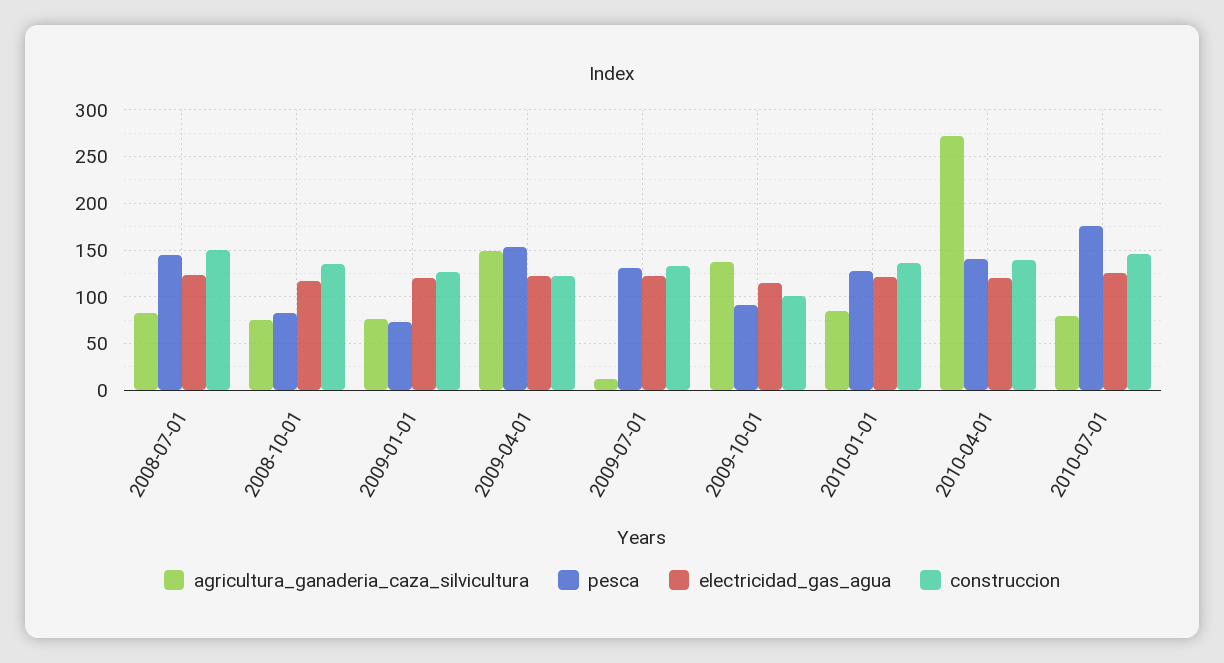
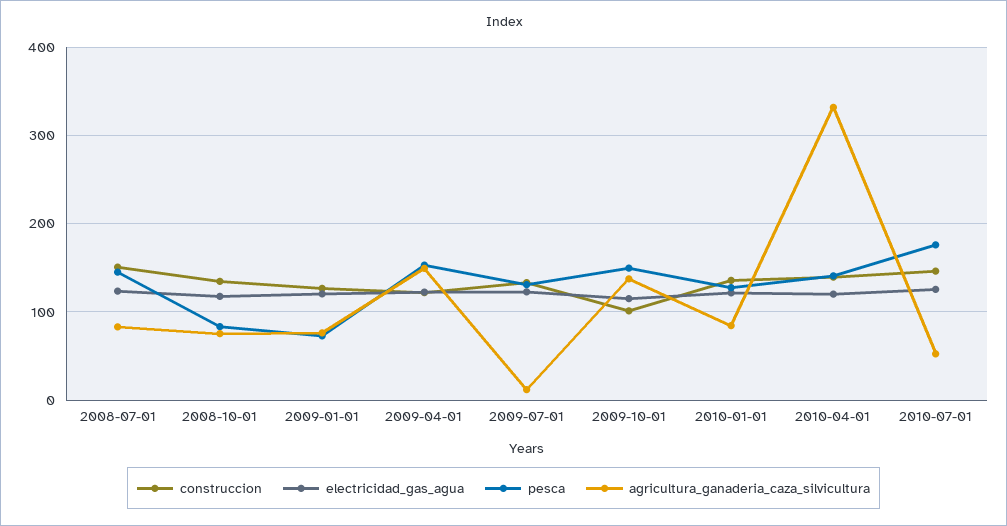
  {
    "agricultura_ganaderia_caza_silvicultura": {
      "2008-07-01": 80,
      "2008-10-01": 80,
      "2009-01-01": 80,
      "2009-04-01": 150,
      "2009-07-01": 10,
      "2009-10-01": 140,
      "2010-01-01": 80,
-     "2010-04-01": 270,
+     "2010-04-01": 330,
-     "2010-07-01": 80
+     "2010-07-01": 50
    },
    "pesca": {
      "2008-07-01": 150,
      "2008-10-01": 80,
      "2009-01-01": 70,
      "2009-04-01": 150,
      "2009-07-01": 130,
-     "2009-10-01": 90,
+     "2009-10-01": 150,
      "2010-01-01": 130,
      "2010-04-01": 140,
      "2010-07-01": 180
    },
    "electricidad_gas_agua": {
      "2008-07-01": 120,
      "2008-10-01": 120,
      "2009-01-01": 120,
      "2009-04-01": 120,
      "2009-07-01": 120,
      "2009-10-01": 120,
      "2010-01-01": 120,
      "2010-04-01": 120,
      "2010-07-01": 130
    },
    "construccion": {
      "2008-07-01": 150,
      "2008-10-01": 130,
      "2009-01-01": 130,
      "2009-04-01": 120,
      "2009-07-01": 130,
      "2009-10-01": 100,
      "2010-01-01": 140,
      "2010-04-01": 140,
      "2010-07-01": 150
    }
  }

